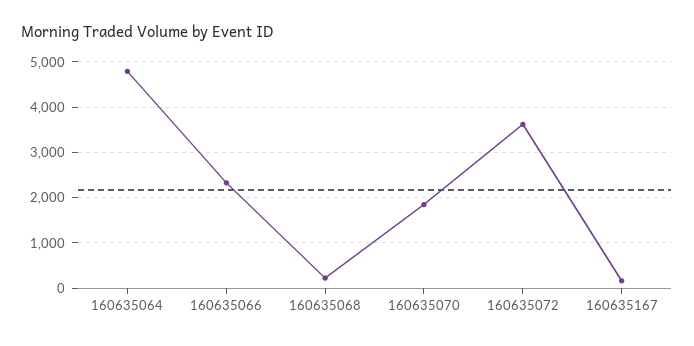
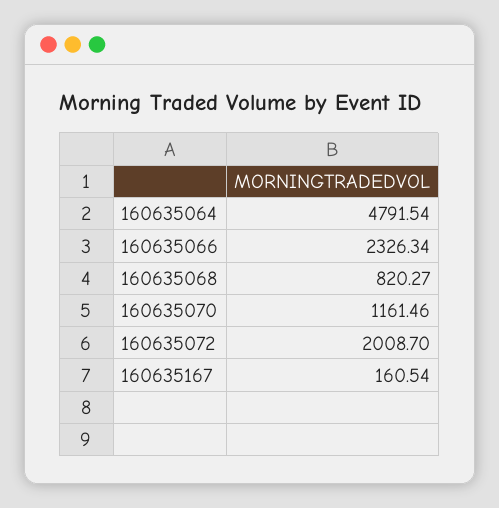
  {
    "160635064": 4791.54,
    "160635066": 2326.34,
-   "160635068": 200,
+   "160635068": 820.27,
-   "160635070": 1800,
+   "160635070": 1161.46,
-   "160635072": 3600,
+   "160635072": 2008.7,
    "160635167": 160.54
  }

